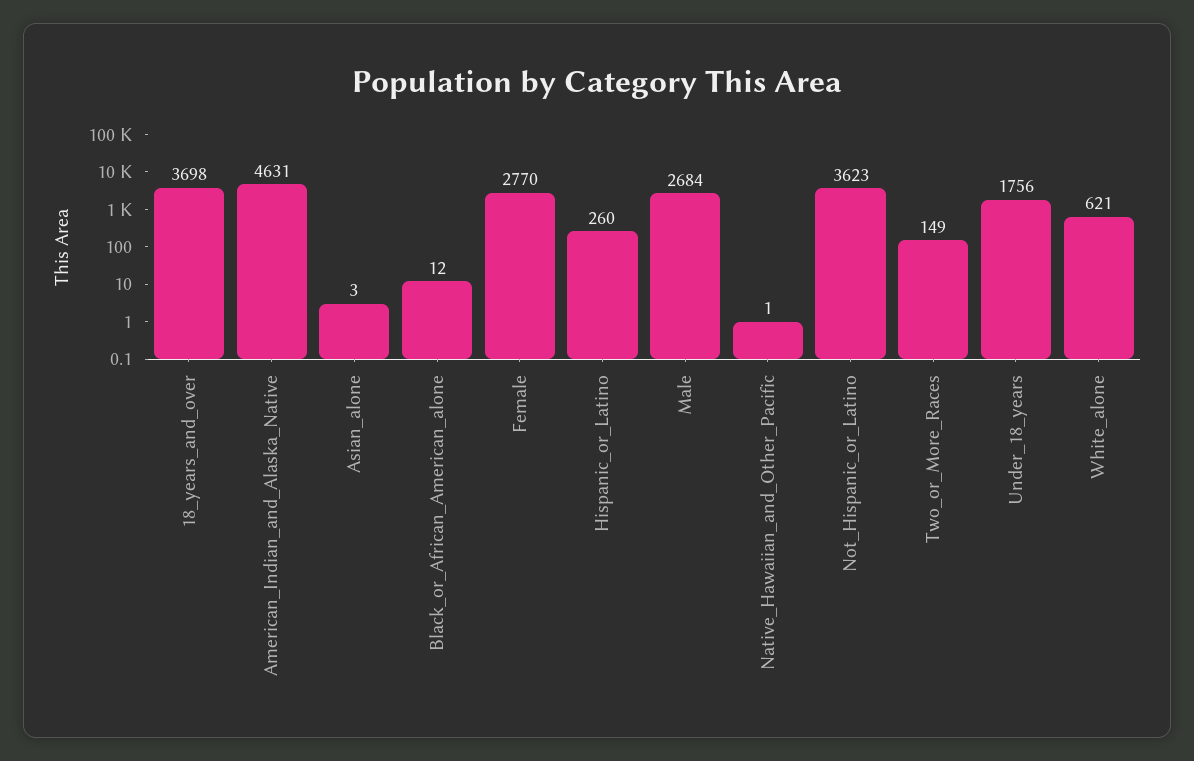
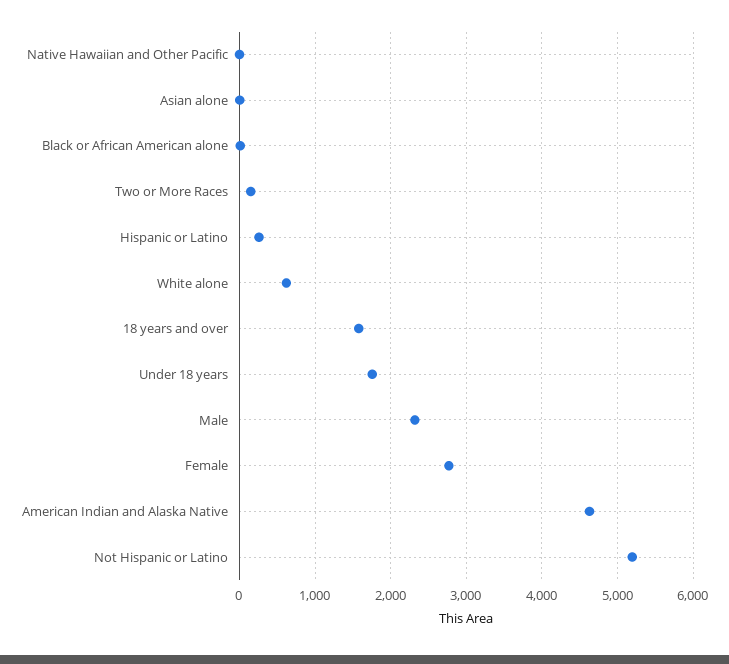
  {
-   "18_years_and_over": 3698,
+   "18_years_and_over": 1600,
    "American_Indian_and_Alaska_Native": 4631,
    "Asian_alone": 3,
    "Black_or_African_American_alone": 12,
    "Female": 2770,
    "Hispanic_or_Latino": 260,
-   "Male": 2684,
+   "Male": 2300,
    "Native_Hawaiian_and_Other_Pacific": 1,
-   "Not_Hispanic_or_Latino": 3623,
+   "Not_Hispanic_or_Latino": 5200,
    "Two_or_More_Races": 149,
    "Under_18_years": 1756,
    "White_alone": 621
  }

